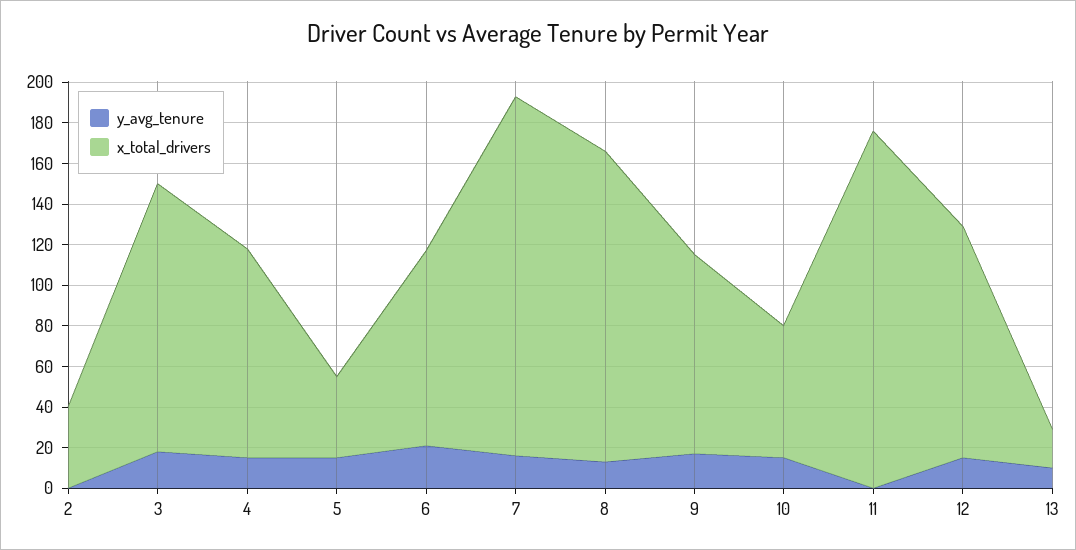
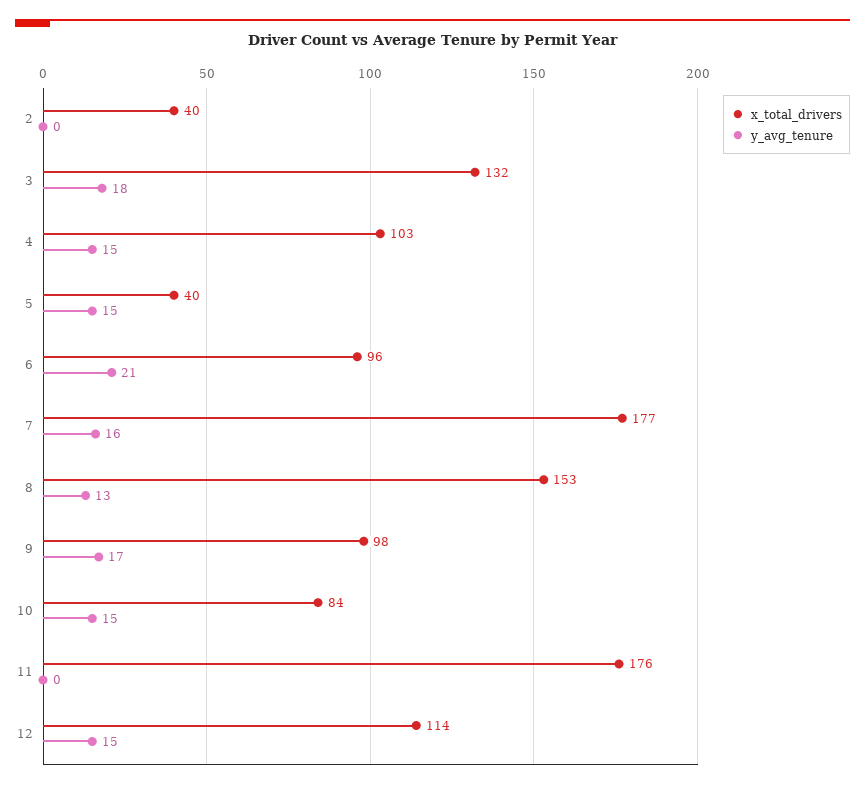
  {
    "y_avg_tenure": {
      "2": 0,
      "3": 18,
      "4": 15,
      "5": 15,
      "6": 21,
      "7": 16,
      "8": 13,
      "9": 17,
      "10": 15,
      "11": 0,
-     "12": 15,
+     "12": 15
-     "13": 10
    },
    "x_total_drivers": {
      "2": 40,
      "3": 132,
      "4": 103,
      "5": 40,
      "6": 96,
      "7": 177,
      "8": 153,
      "9": 98,
-     "10": 65,
+     "10": 84,
      "11": 176,
-     "12": 114,
+     "12": 114
-     "13": 20
    }
  }

